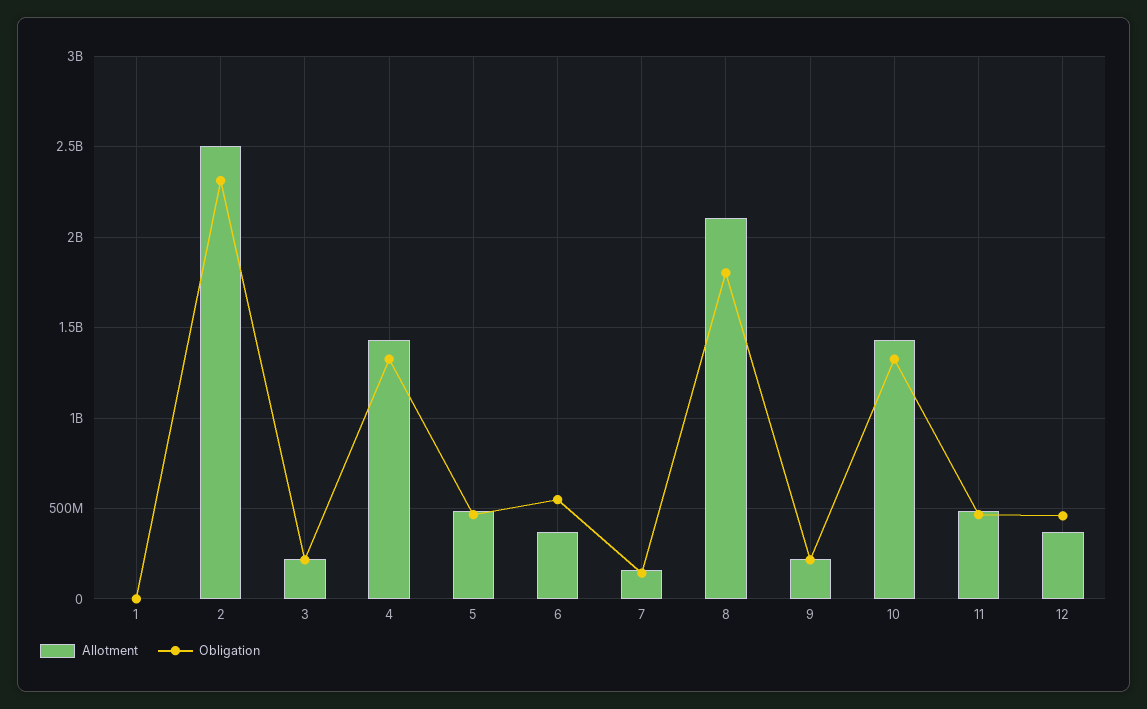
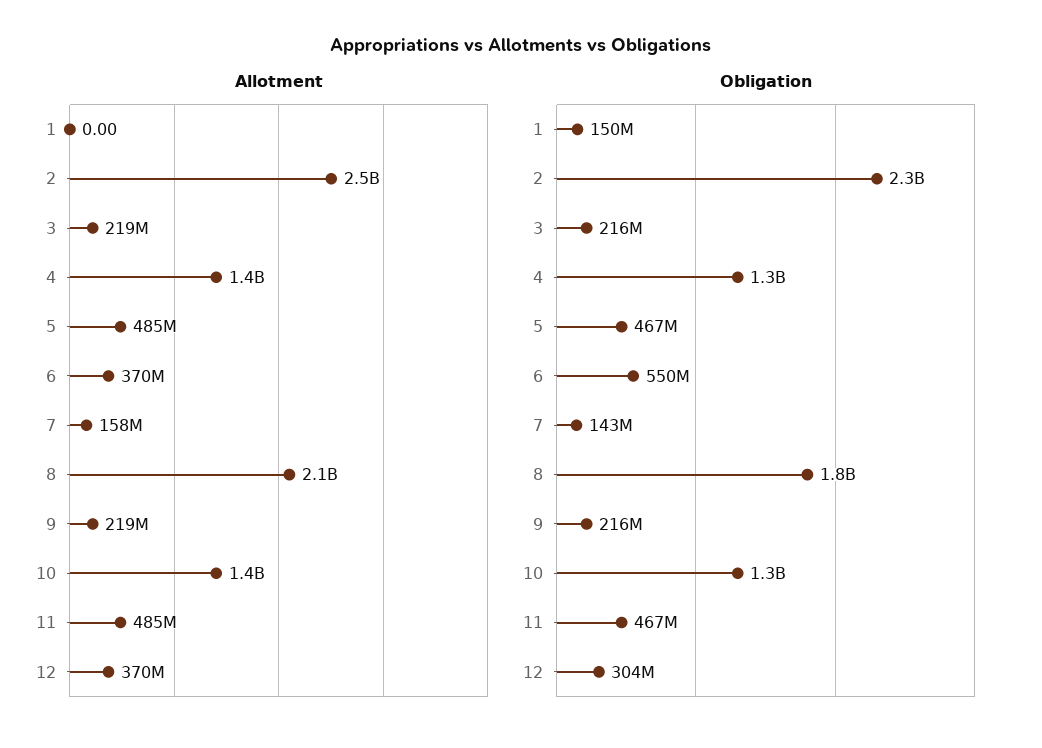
  {
    "Allotment": {
      "1": 0,
      "2": 2500000000,
      "3": 219000000,
      "4": 1400000000,
      "5": 485000000,
      "6": 370000000,
      "7": 158000000,
      "8": 2100000000,
      "9": 219000000,
      "10": 1400000000,
      "11": 485000000,
      "12": 370000000
    },
    "Obligation": {
-     "1": 0,
+     "1": 150000000,
      "2": 2300000000,
      "3": 216000000,
      "4": 1300000000,
      "5": 467000000,
      "6": 550000000,
      "7": 143000000,
      "8": 1800000000,
      "9": 216000000,
      "10": 1300000000,
      "11": 467000000,
-     "12": 450000000
+     "12": 304000000
    }
  }

